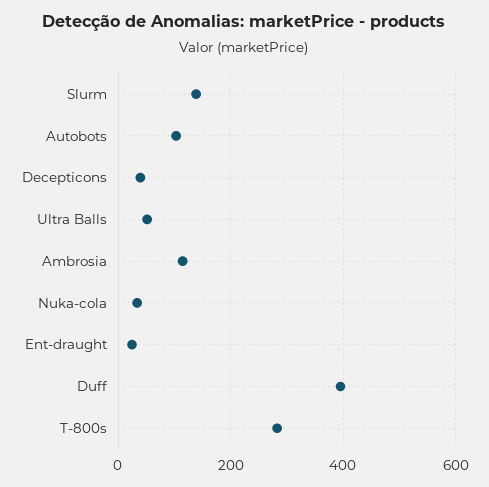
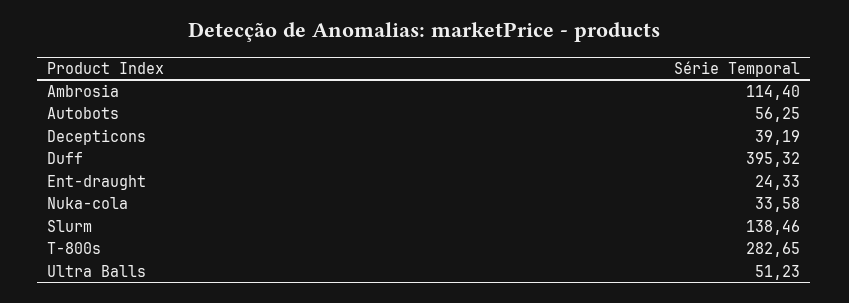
  {
    "Slurm": 138.46,
-   "Autobots": 100,
+   "Autobots": 56.25,
    "Decepticons": 39.19,
    "Ultra Balls": 51.23,
    "Ambrosia": 114.4,
    "Nuka-cola": 33.58,
    "Ent-draught": 24.33,
    "Duff": 395.32,
    "T-800s": 282.65
  }

